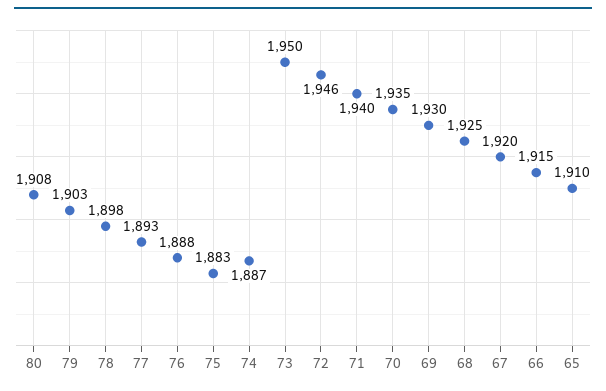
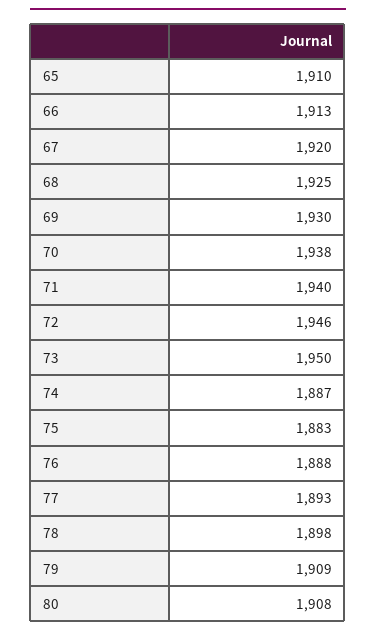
  {
    "80": 1908,
-   "79": 1903,
+   "79": 1909,
    "78": 1898,
    "77": 1893,
    "76": 1888,
    "75": 1883,
    "74": 1887,
    "73": 1950,
    "72": 1946,
    "71": 1940,
-   "70": 1935,
+   "70": 1938,
    "69": 1930,
    "68": 1925,
    "67": 1920,
-   "66": 1915,
+   "66": 1913,
    "65": 1910
  }

